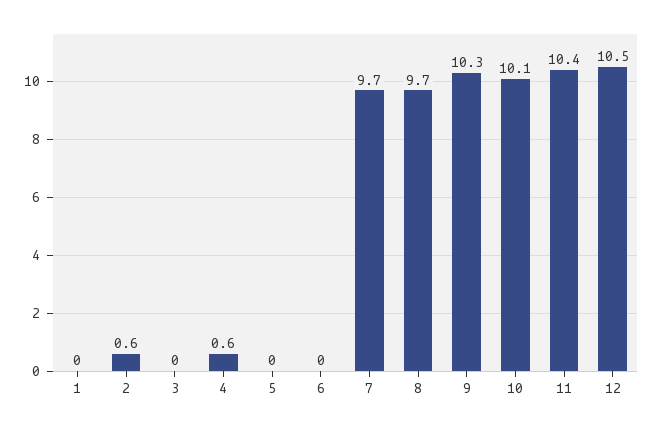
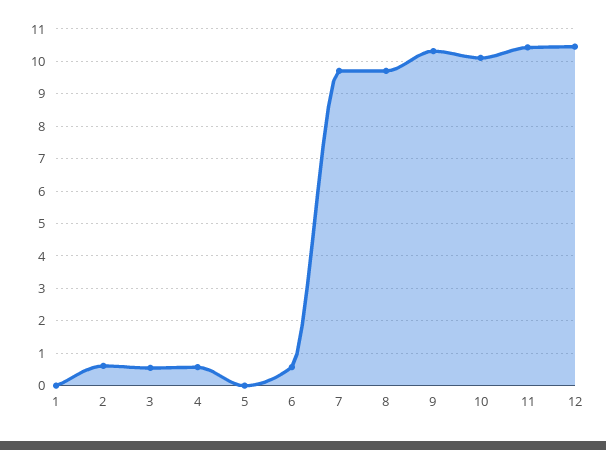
  {
    "1": 0,
    "2": 0.6,
-   "3": 0,
+   "3": 0.6,
    "4": 0.6,
    "5": 0,
-   "6": 0,
+   "6": 0.6,
    "7": 9.7,
    "8": 9.7,
    "9": 10.3,
    "10": 10.1,
    "11": 10.4,
    "12": 10.5
  }

